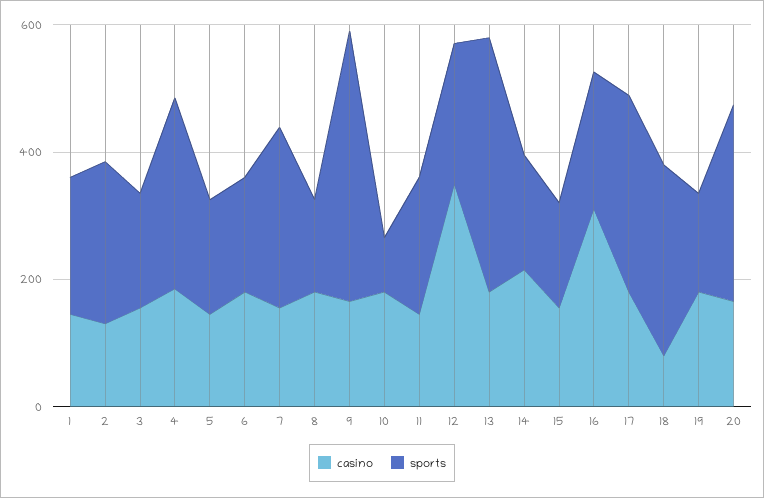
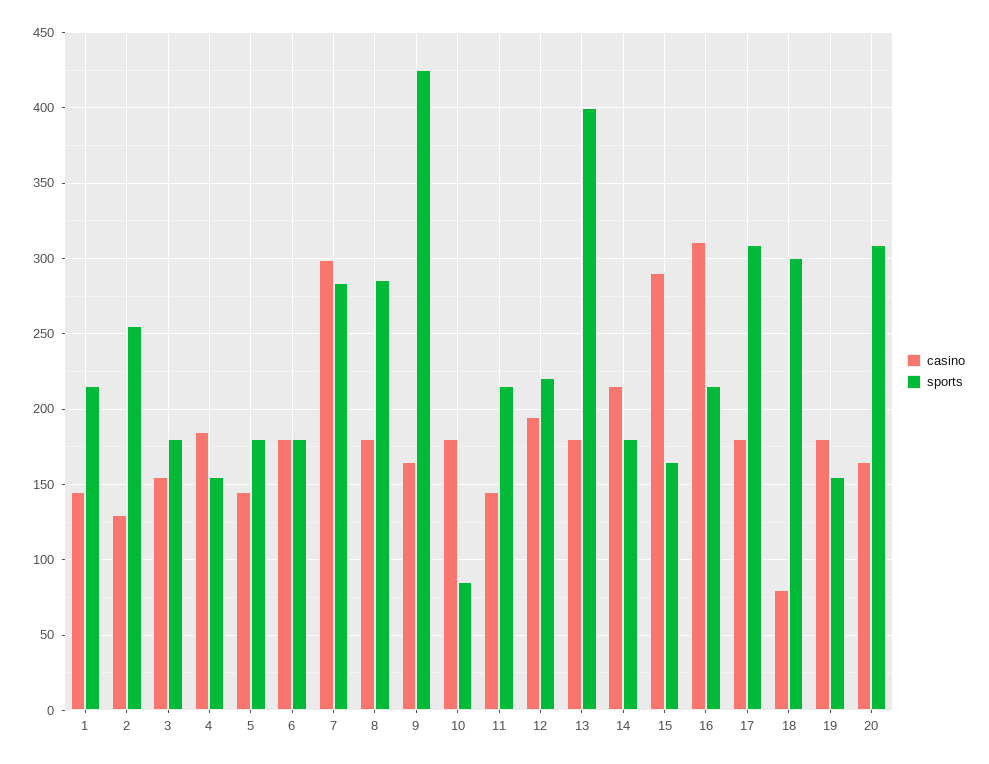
  {
    "casino": {
      "1": 145,
      "2": 130,
      "3": 155,
      "4": 185,
      "5": 145,
      "6": 180,
-     "7": 150,
+     "7": 300,
      "8": 180,
      "9": 165,
      "10": 180,
      "11": 145,
-     "12": 350,
+     "12": 195,
      "13": 180,
      "14": 215,
-     "15": 150,
+     "15": 290,
      "16": 310,
      "17": 180,
      "18": 80,
      "19": 180,
      "20": 165
    },
    "sports": {
      "1": 215,
      "2": 255,
      "3": 180,
-     "4": 300,
+     "4": 155,
      "5": 180,
      "6": 180,
      "7": 285,
-     "8": 150,
+     "8": 285,
      "9": 425,
      "10": 85,
      "11": 215,
      "12": 220,
      "13": 400,
      "14": 180,
      "15": 165,
      "16": 215,
      "17": 310,
      "18": 300,
      "19": 155,
      "20": 310
    }
  }

